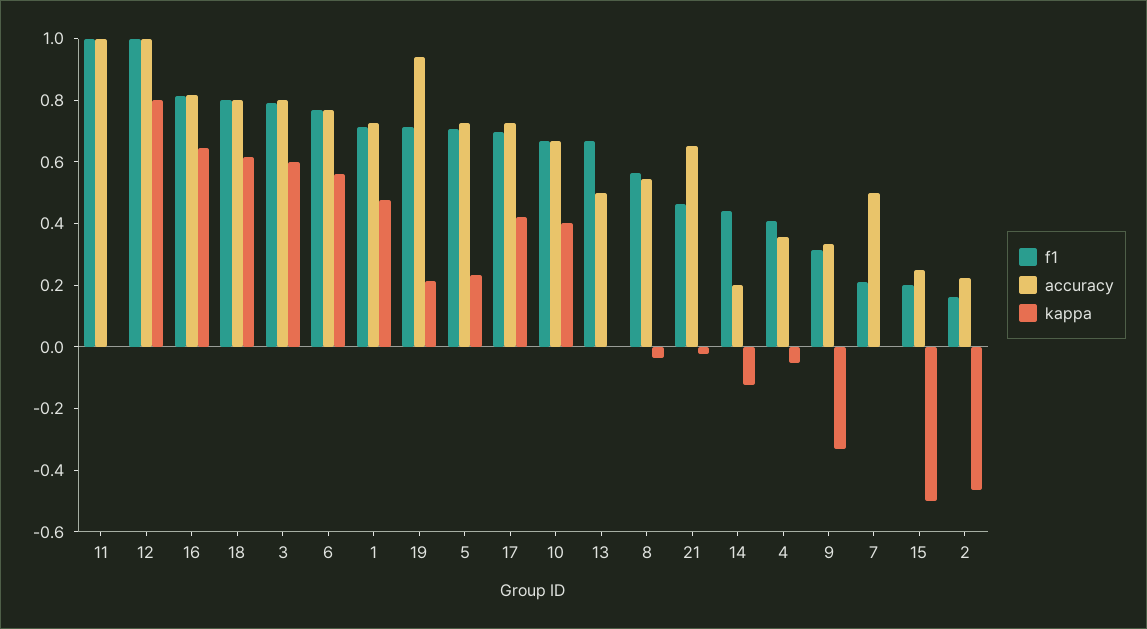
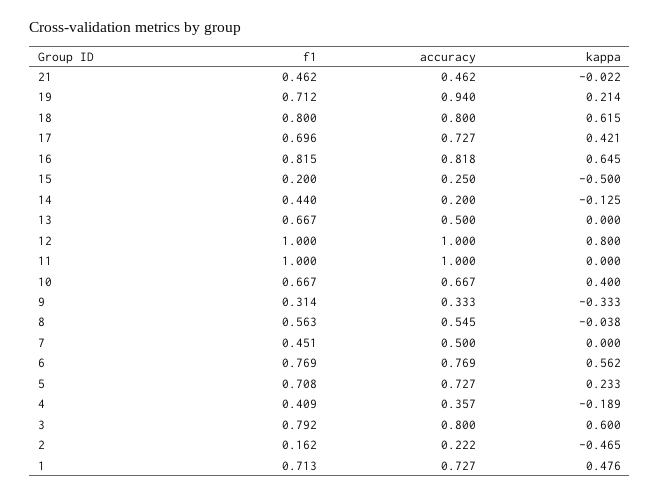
  {
    "f1": {
      "11": 1,
      "12": 1,
      "16": 0.815,
      "18": 0.8,
      "3": 0.792,
      "6": 0.769,
      "1": 0.713,
      "19": 0.712,
      "5": 0.708,
      "17": 0.696,
      "10": 0.667,
      "13": 0.667,
      "8": 0.563,
      "21": 0.462,
      "14": 0.44,
      "4": 0.409,
      "9": 0.314,
-     "7": 0.2,
+     "7": 0.451,
      "15": 0.2,
      "2": 0.162
    },
    "accuracy": {
      "11": 1,
      "12": 1,
      "16": 0.818,
      "18": 0.8,
      "3": 0.8,
      "6": 0.769,
      "1": 0.727,
      "19": 0.94,
      "5": 0.727,
      "17": 0.727,
      "10": 0.667,
      "13": 0.5,
      "8": 0.545,
-     "21": 0.65,
+     "21": 0.462,
      "14": 0.2,
      "4": 0.357,
      "9": 0.333,
      "7": 0.5,
      "15": 0.25,
      "2": 0.222
    },
    "kappa": {
      "11": 0,
      "12": 0.8,
      "16": 0.645,
      "18": 0.615,
      "3": 0.6,
      "6": 0.562,
      "1": 0.476,
      "19": 0.214,
      "5": 0.233,
      "17": 0.421,
      "10": 0.4,
      "13": 0,
      "8": -0.038,
      "21": -0.022,
      "14": -0.125,
-     "4": -0.05,
+     "4": -0.189,
      "9": -0.333,
      "7": 0,
      "15": -0.5,
      "2": -0.465
    }
  }

